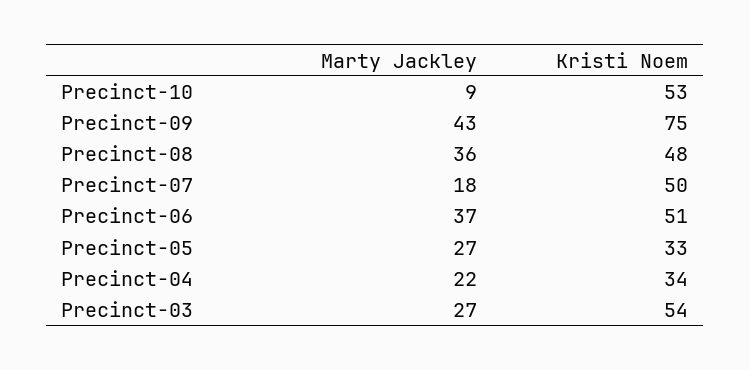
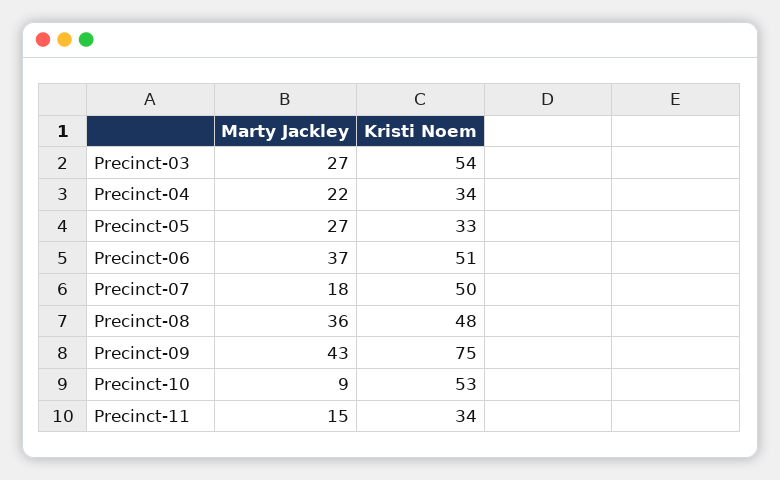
  {
    "Marty Jackley": {
      "Precinct-10": 9,
      "Precinct-09": 43,
      "Precinct-08": 36,
      "Precinct-07": 18,
      "Precinct-06": 37,
      "Precinct-05": 27,
      "Precinct-04": 22,
-     "Precinct-03": 27
+     "Precinct-03": 27,
+     "Precinct-11": 15
    },
    "Kristi Noem": {
      "Precinct-10": 53,
      "Precinct-09": 75,
      "Precinct-08": 48,
      "Precinct-07": 50,
      "Precinct-06": 51,
      "Precinct-05": 33,
      "Precinct-04": 34,
-     "Precinct-03": 54
+     "Precinct-03": 54,
+     "Precinct-11": 34
    }
  }

